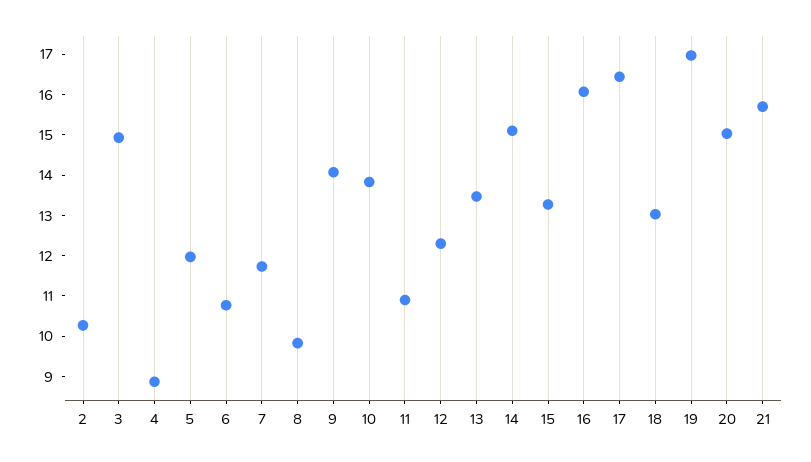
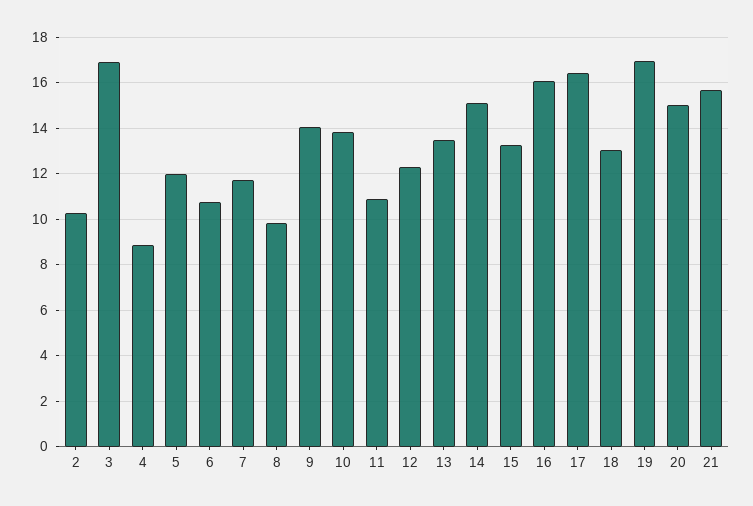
  {
    "2": 10.2,
-   "3": 15,
+   "3": 17,
    "4": 8.8,
    "5": 12,
    "6": 10.8,
    "7": 11.8,
    "8": 9.8,
    "9": 14,
    "10": 13.8,
    "11": 11,
    "12": 12.4,
    "13": 13.4,
    "14": 15.2,
    "15": 13.2,
    "16": 16,
    "17": 16.4,
    "18": 13,
    "19": 17,
    "20": 15,
    "21": 15.8
  }

